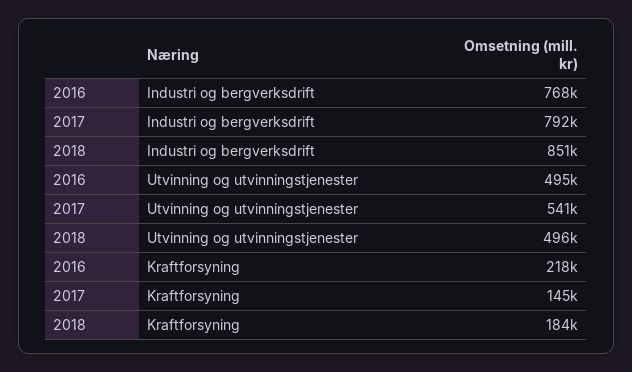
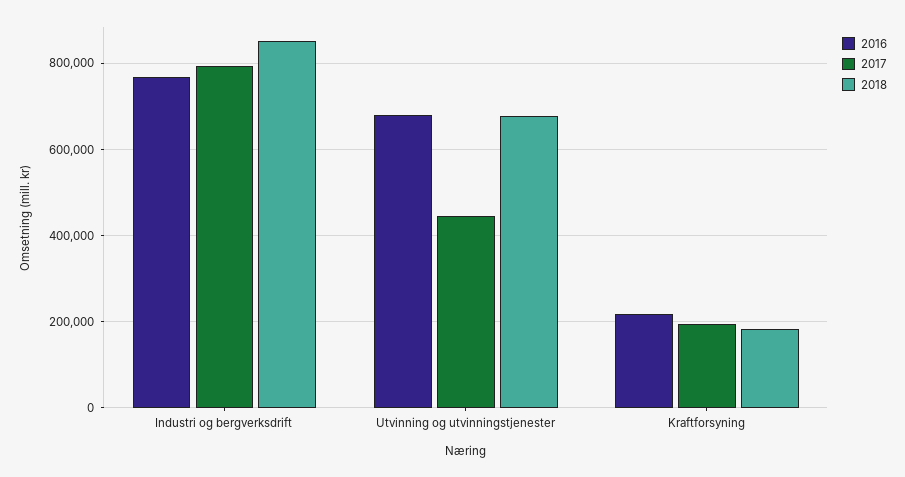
  {
    "2016": {
      "Industri og bergverksdrift": 768000,
-     "Utvinning og utvinningstjenester": 495000,
+     "Utvinning og utvinningstjenester": 680000,
      "Kraftforsyning": 218000
    },
    "2017": {
      "Industri og bergverksdrift": 792000,
-     "Utvinning og utvinningstjenester": 541000,
+     "Utvinning og utvinningstjenester": 440000,
-     "Kraftforsyning": 145000
+     "Kraftforsyning": 200000
    },
    "2018": {
      "Industri og bergverksdrift": 851000,
-     "Utvinning og utvinningstjenester": 496000,
+     "Utvinning og utvinningstjenester": 680000,
      "Kraftforsyning": 184000
    }
  }

